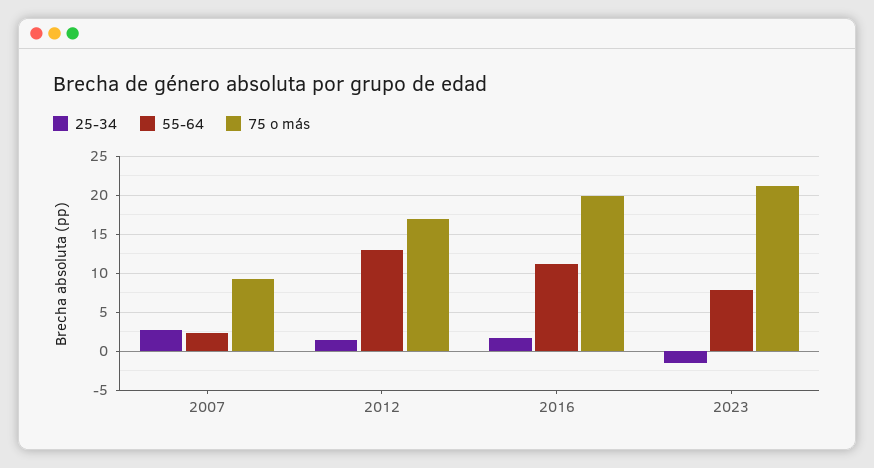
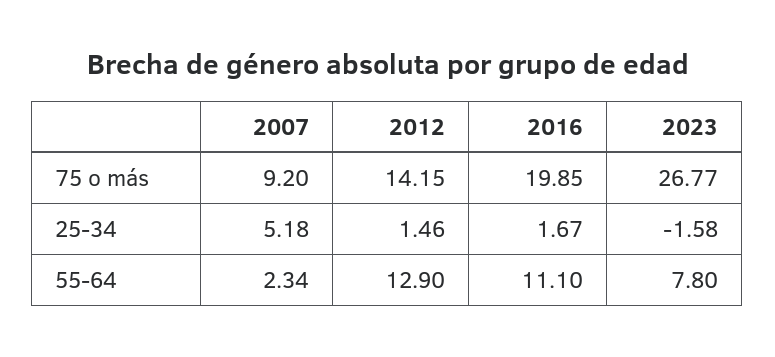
  {
    "25-34": {
-     "2007": 3,
+     "2007": 5.18,
      "2012": 1.46,
      "2016": 1.67,
      "2023": -1.58
    },
    "55-64": {
      "2007": 2.34,
      "2012": 12.9,
      "2016": 11.1,
      "2023": 7.8
    },
    "75 o más": {
      "2007": 9.2,
-     "2012": 17,
+     "2012": 14.15,
      "2016": 19.85,
-     "2023": 21
+     "2023": 26.77
    }
  }

